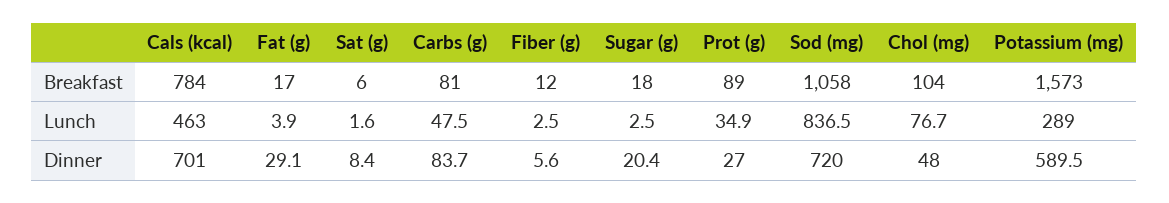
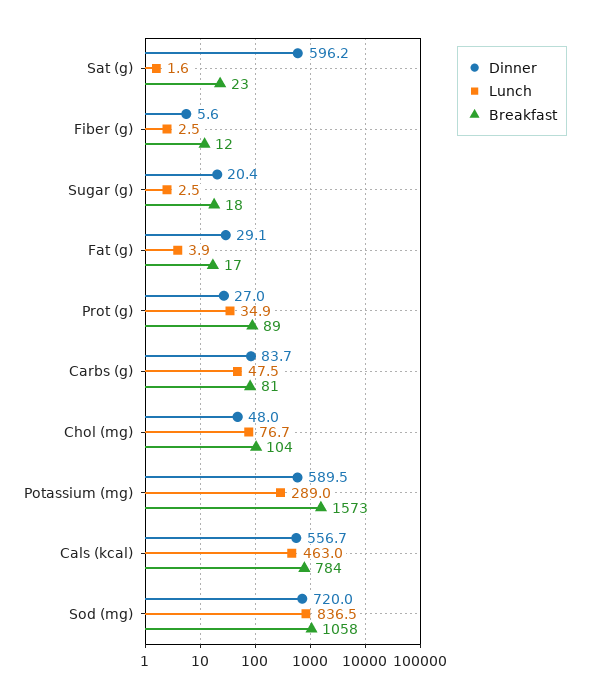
  {
    "Breakfast": {
      "Cals (kcal)": 784,
      "Fat (g)": 17,
-     "Sat (g)": 6,
+     "Sat (g)": 23,
      "Carbs (g)": 81,
      "Fiber (g)": 12,
      "Sugar (g)": 18,
      "Prot (g)": 89,
      "Sod (mg)": 1058,
      "Chol (mg)": 104,
      "Potassium (mg)": 1573
    },
    "Lunch": {
      "Cals (kcal)": 463,
      "Fat (g)": 3.9,
      "Sat (g)": 1.6,
      "Carbs (g)": 47.5,
      "Fiber (g)": 2.5,
      "Sugar (g)": 2.5,
      "Prot (g)": 34.9,
      "Sod (mg)": 836.5,
      "Chol (mg)": 76.7,
      "Potassium (mg)": 289
    },
    "Dinner": {
-     "Cals (kcal)": 701,
+     "Cals (kcal)": 556.7,
      "Fat (g)": 29.1,
-     "Sat (g)": 8.4,
+     "Sat (g)": 596.2,
      "Carbs (g)": 83.7,
      "Fiber (g)": 5.6,
      "Sugar (g)": 20.4,
      "Prot (g)": 27,
      "Sod (mg)": 720,
      "Chol (mg)": 48,
      "Potassium (mg)": 589.5
    }
  }

